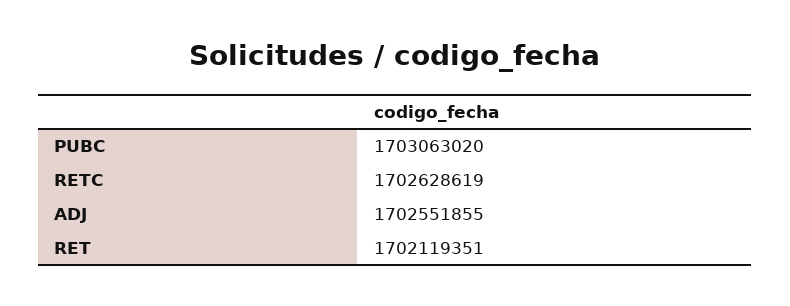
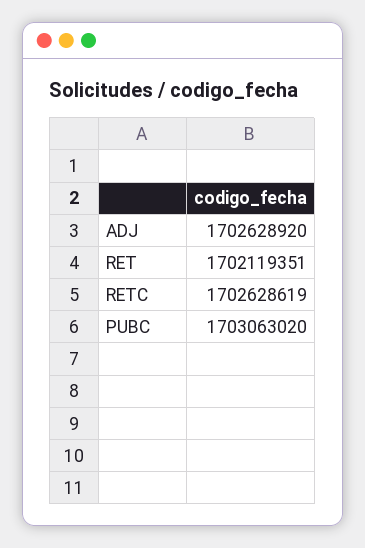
  {
    "PUBC": 1703063020,
    "RETC": 1702628619,
-   "ADJ": 1702551855,
+   "ADJ": 1702628920,
    "RET": 1702119351
  }

